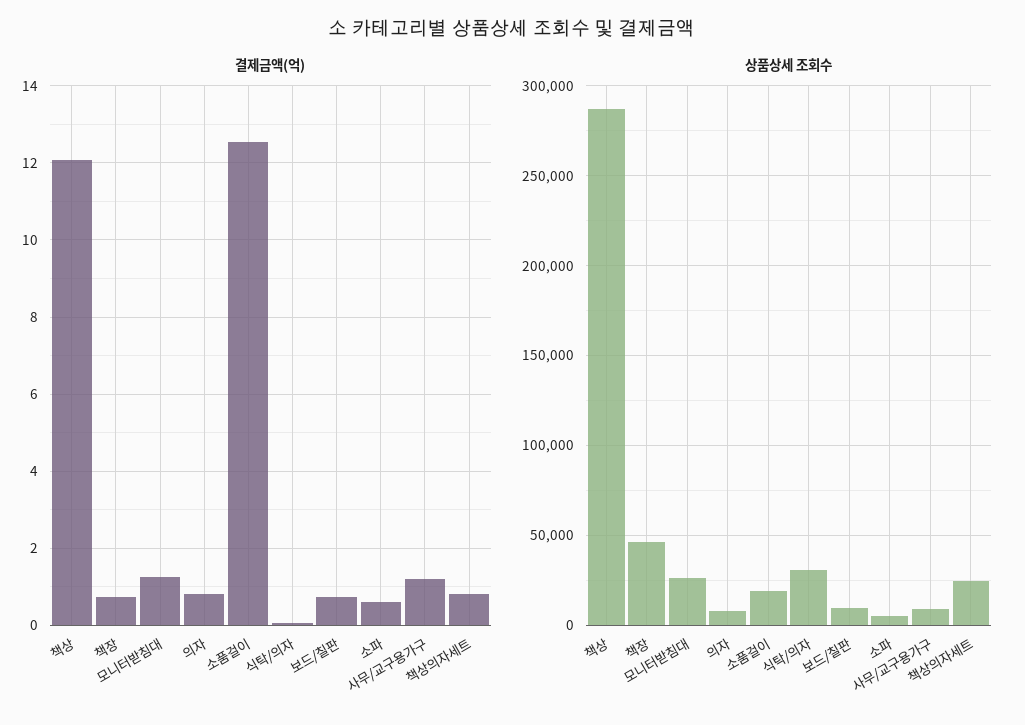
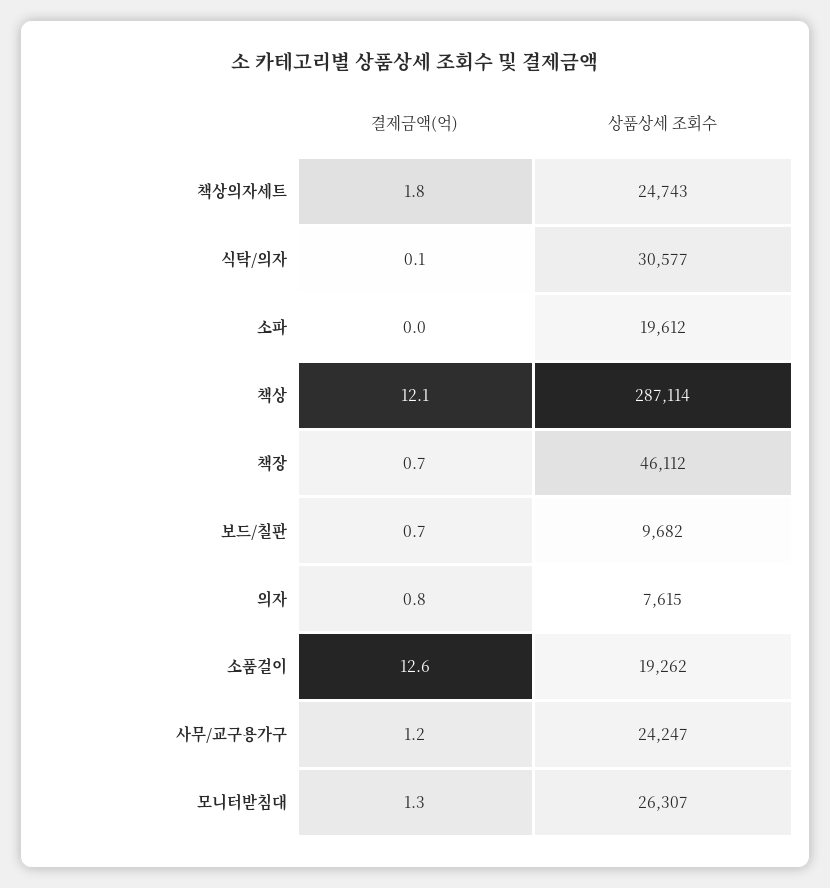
  {
    "결제금액(억)": {
      "책상": 12.1,
      "책장": 0.7,
      "모니터받침대": 1.3,
      "의자": 0.8,
      "소품걸이": 12.6,
      "식탁/의자": 0.1,
      "보드/칠판": 0.7,
-     "소파": 0.6,
+     "소파": 0,
      "사무/교구용가구": 1.2,
-     "책상의자세트": 0.8
+     "책상의자세트": 1.8
    },
    "상품상세 조회수": {
      "책상": 287114,
      "책장": 46112,
      "모니터받침대": 26307,
      "의자": 7615,
      "소품걸이": 19262,
      "식탁/의자": 30577,
      "보드/칠판": 9682,
-     "소파": 5000,
+     "소파": 19612,
-     "사무/교구용가구": 10000,
+     "사무/교구용가구": 24247,
      "책상의자세트": 24743
    }
  }

